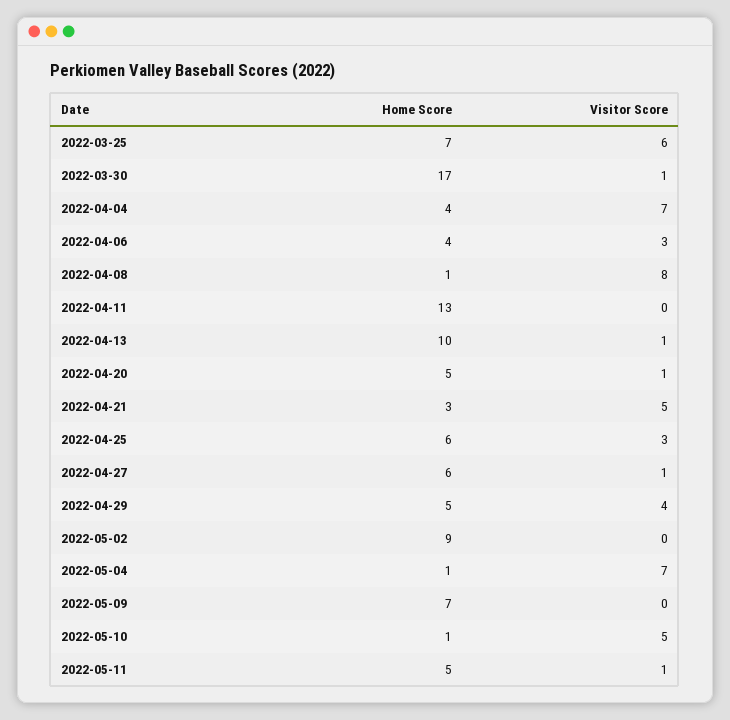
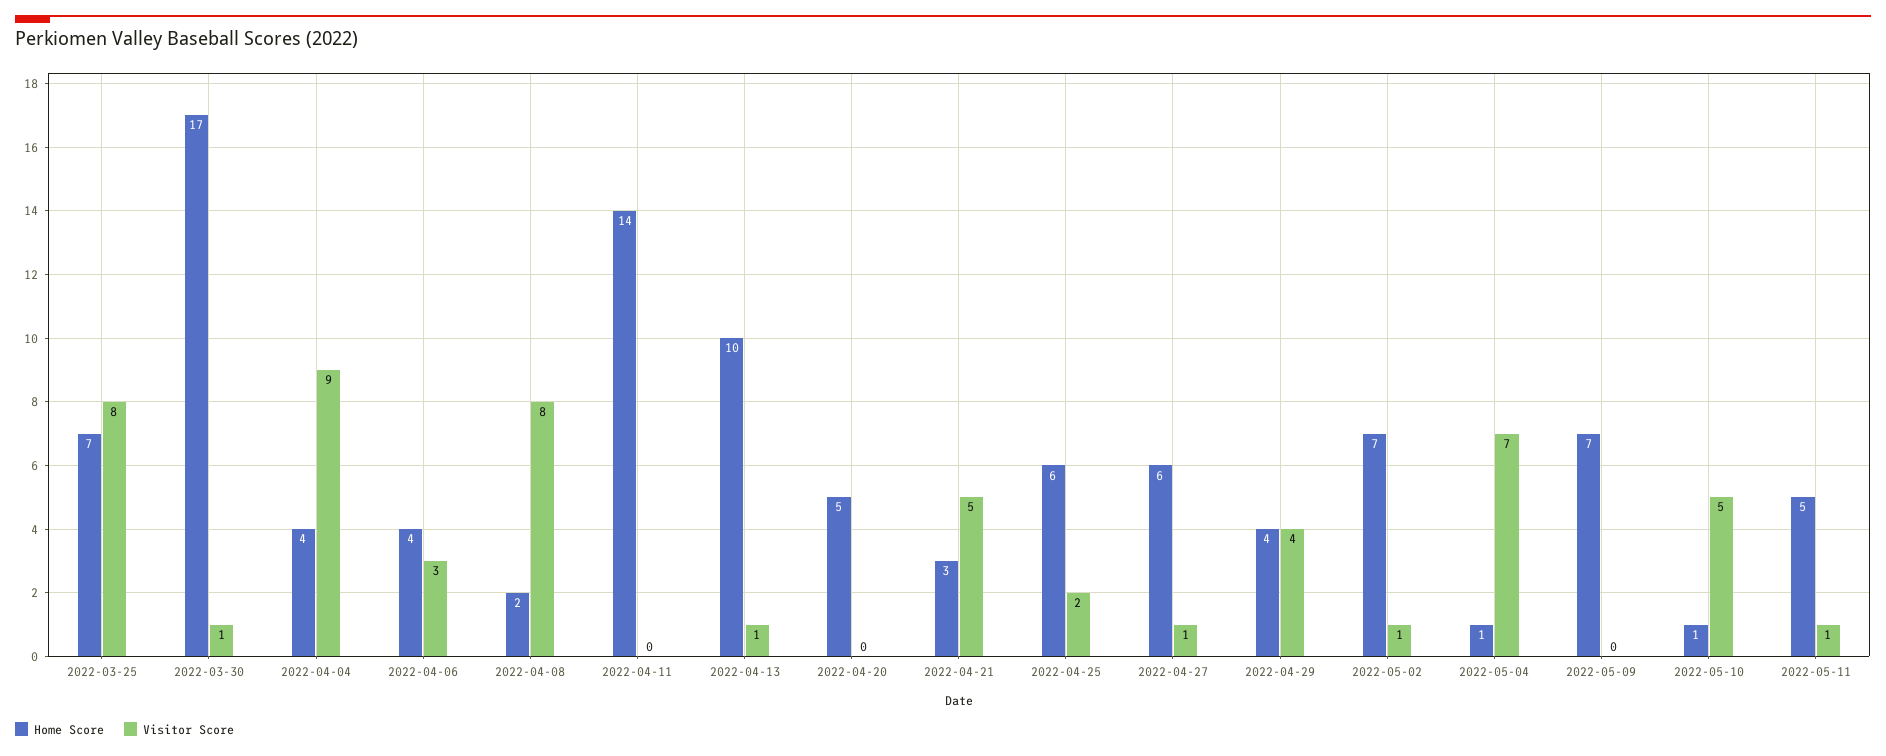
  {
    "Home Score": {
      "2022-03-25": 7,
      "2022-03-30": 17,
      "2022-04-04": 4,
      "2022-04-06": 4,
-     "2022-04-08": 1,
+     "2022-04-08": 2,
-     "2022-04-11": 13,
+     "2022-04-11": 14,
      "2022-04-13": 10,
      "2022-04-20": 5,
      "2022-04-21": 3,
      "2022-04-25": 6,
      "2022-04-27": 6,
-     "2022-04-29": 5,
+     "2022-04-29": 4,
-     "2022-05-02": 9,
+     "2022-05-02": 7,
      "2022-05-04": 1,
      "2022-05-09": 7,
      "2022-05-10": 1,
      "2022-05-11": 5
    },
    "Visitor Score": {
-     "2022-03-25": 6,
+     "2022-03-25": 8,
      "2022-03-30": 1,
-     "2022-04-04": 7,
+     "2022-04-04": 9,
      "2022-04-06": 3,
      "2022-04-08": 8,
      "2022-04-11": 0,
      "2022-04-13": 1,
-     "2022-04-20": 1,
+     "2022-04-20": 0,
      "2022-04-21": 5,
-     "2022-04-25": 3,
+     "2022-04-25": 2,
      "2022-04-27": 1,
      "2022-04-29": 4,
-     "2022-05-02": 0,
+     "2022-05-02": 1,
      "2022-05-04": 7,
      "2022-05-09": 0,
      "2022-05-10": 5,
      "2022-05-11": 1
    }
  }

